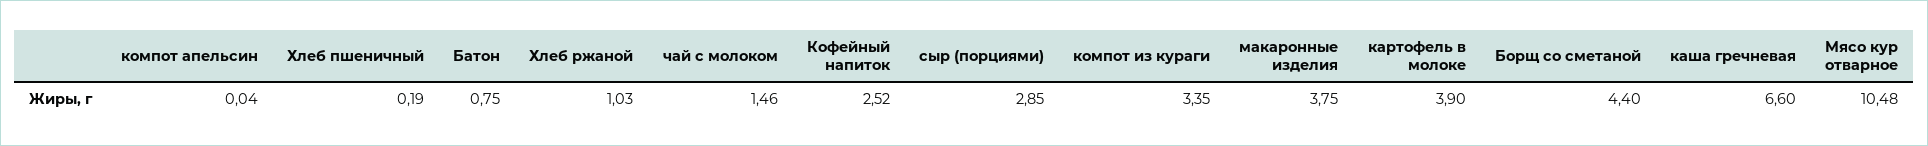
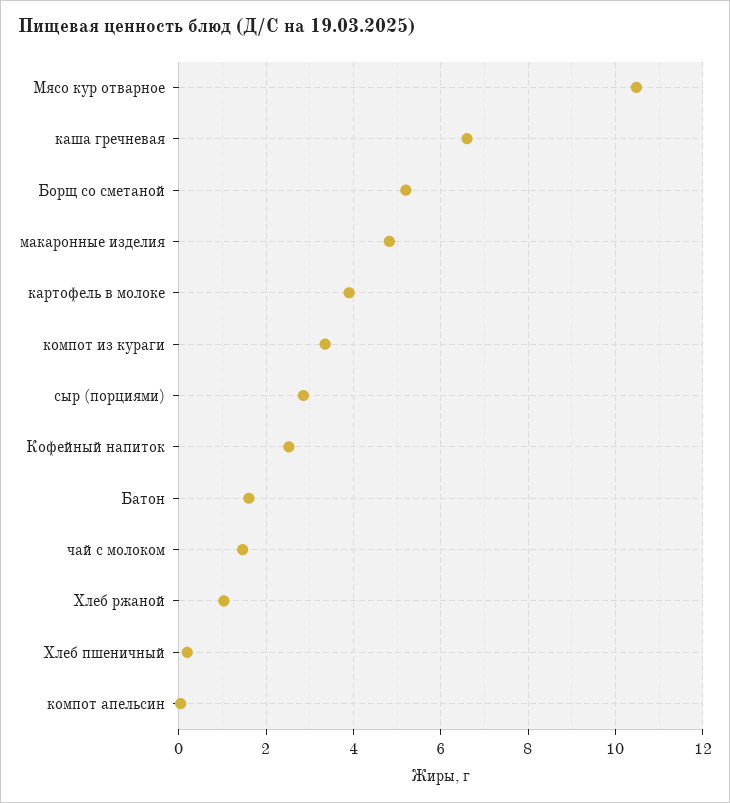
  {
    "компот апельсин": 0.04,
    "Хлеб пшеничный": 0.19,
-   "Батон": 0.75,
+   "Батон": 1.6,
    "Хлеб ржаной": 1.03,
    "чай с молоком": 1.46,
    "Кофейный напиток": 2.52,
    "сыр (порциями)": 2.85,
    "компот из кураги": 3.35,
-   "макаронные изделия": 3.75,
+   "макаронные изделия": 4.8,
    "картофель в молоке": 3.9,
-   "Борщ со сметаной": 4.4,
+   "Борщ со сметаной": 5.2,
    "каша гречневая": 6.6,
    "Мясо кур отварное": 10.48
  }

